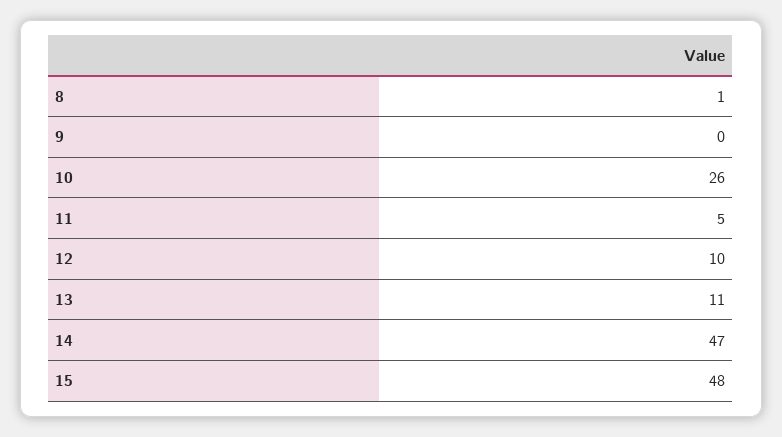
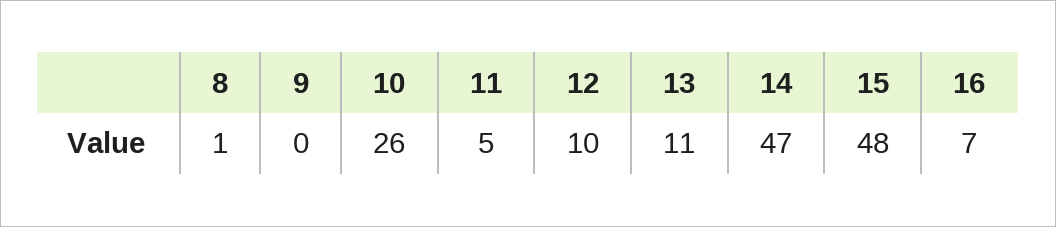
  {
    "8": 1,
    "9": 0,
    "10": 26,
    "11": 5,
    "12": 10,
    "13": 11,
    "14": 47,
-   "15": 48
+   "15": 48,
+   "16": 7
  }

